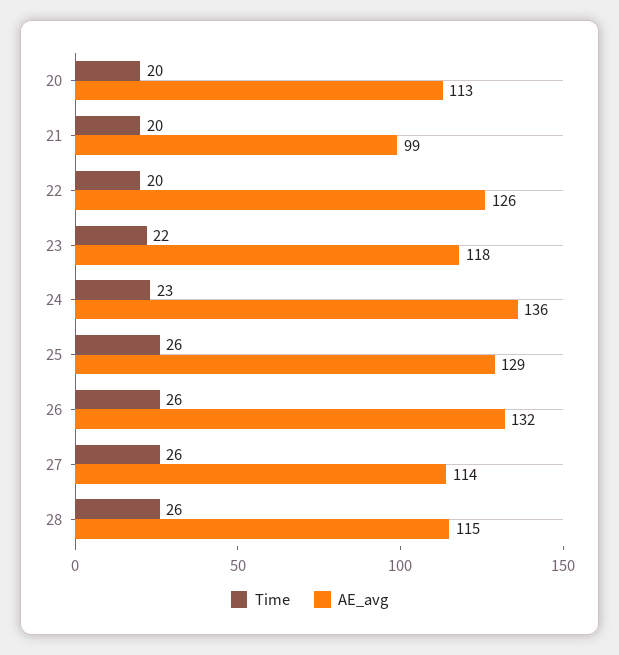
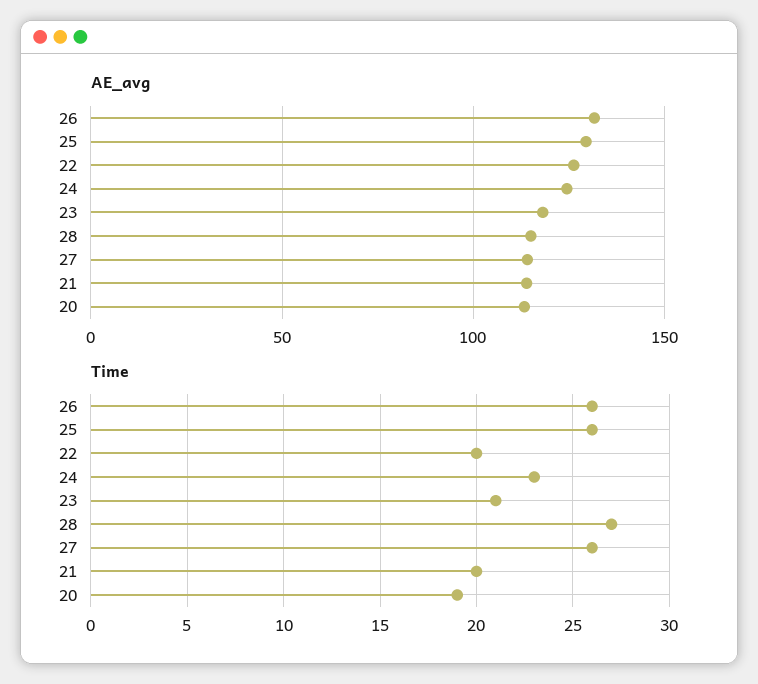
  {
    "Time": {
-     "20": 20,
+     "20": 19,
      "21": 20,
      "22": 20,
-     "23": 22,
+     "23": 21,
      "24": 23,
      "25": 26,
      "26": 26,
      "27": 26,
-     "28": 26
+     "28": 27
    },
    "AE_avg": {
      "20": 113,
-     "21": 99,
+     "21": 115,
      "22": 126,
      "23": 118,
-     "24": 136,
+     "24": 125,
      "25": 129,
      "26": 132,
      "27": 114,
      "28": 115
    }
  }

